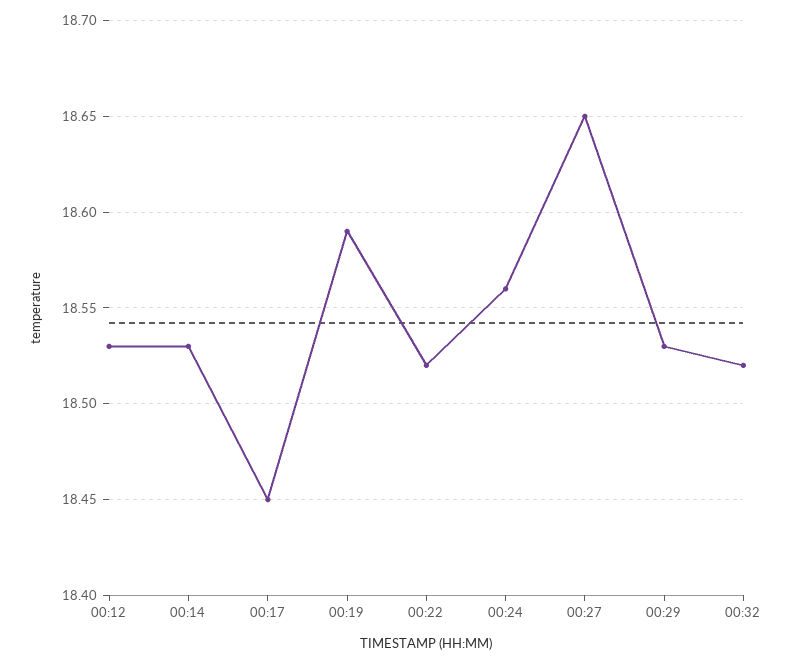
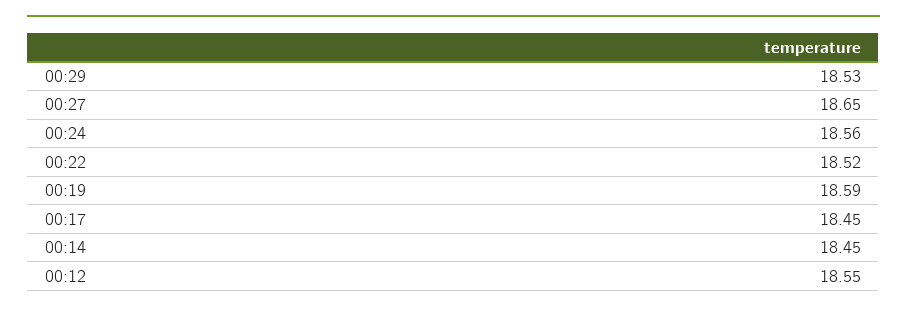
  {
-   "00:12": 18.53,
+   "00:12": 18.55,
-   "00:14": 18.53,
+   "00:14": 18.45,
    "00:17": 18.45,
    "00:19": 18.59,
    "00:22": 18.52,
    "00:24": 18.56,
    "00:27": 18.65,
-   "00:29": 18.53,
+   "00:29": 18.53
-   "00:32": 18.52
  }

